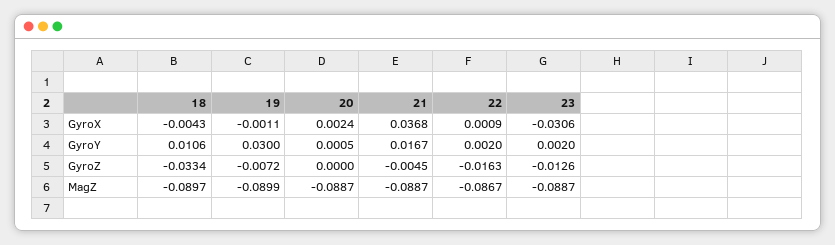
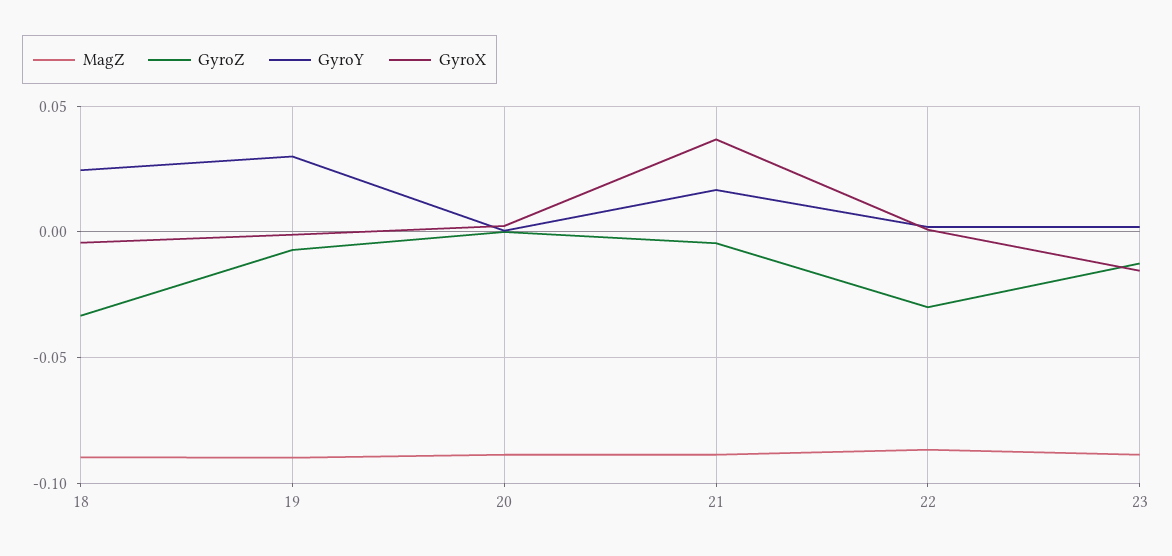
  {
    "GyroX": {
      "18": -0.0043,
      "19": -0.0011,
      "20": 0.0024,
      "21": 0.0368,
      "22": 0.0009,
-     "23": -0.0306
+     "23": -0.015
    },
    "GyroY": {
-     "18": 0.0106,
+     "18": 0.025,
      "19": 0.03,
      "20": 0.0005,
      "21": 0.0167,
      "22": 0.002,
      "23": 0.002
    },
    "GyroZ": {
      "18": -0.0334,
      "19": -0.0072,
      "20": 0,
      "21": -0.0045,
-     "22": -0.0163,
+     "22": -0.03,
      "23": -0.0126
    },
    "MagZ": {
      "18": -0.0897,
      "19": -0.0899,
      "20": -0.0887,
      "21": -0.0887,
      "22": -0.0867,
      "23": -0.0887
    }
  }

